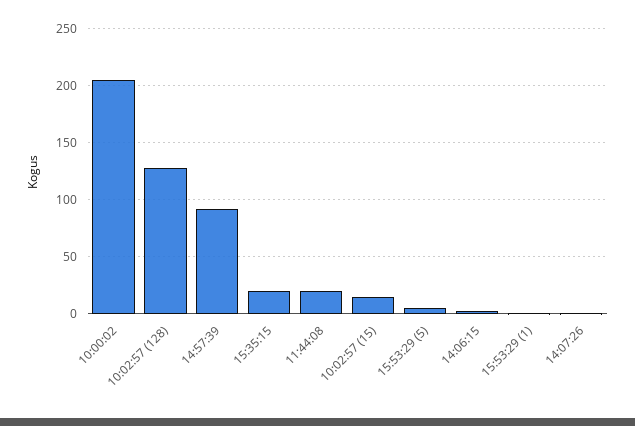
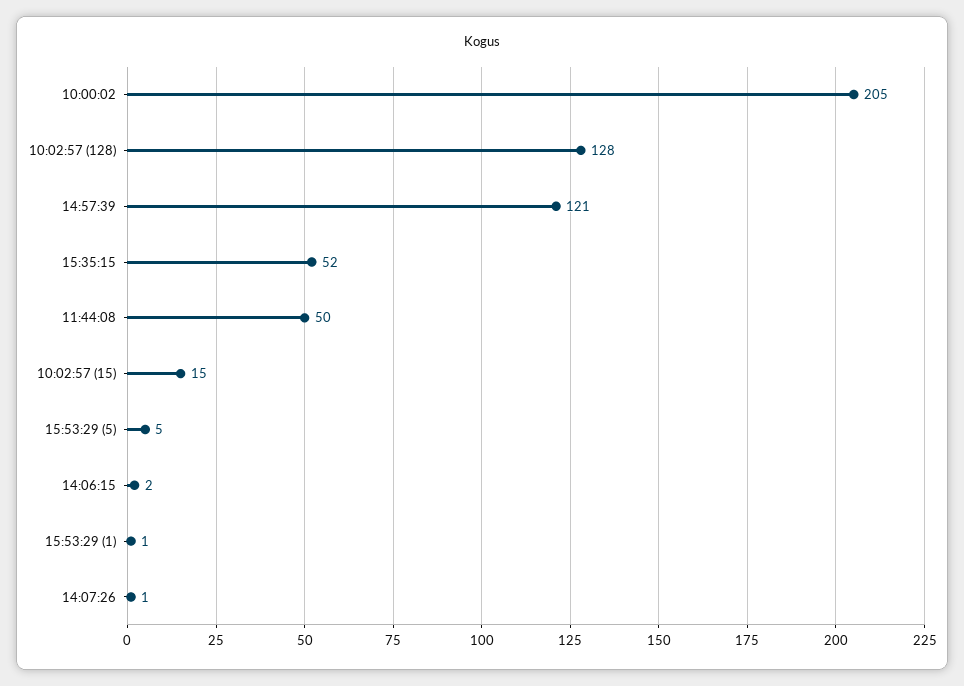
  {
    "10:00:02": 205,
    "10:02:57 (128)": 128,
-   "14:57:39": 90,
+   "14:57:39": 121,
-   "15:35:15": 20,
+   "15:35:15": 52,
-   "11:44:08": 20,
+   "11:44:08": 50,
    "10:02:57 (15)": 15,
    "15:53:29 (5)": 5,
    "14:06:15": 2,
    "15:53:29 (1)": 1,
    "14:07:26": 1
  }

